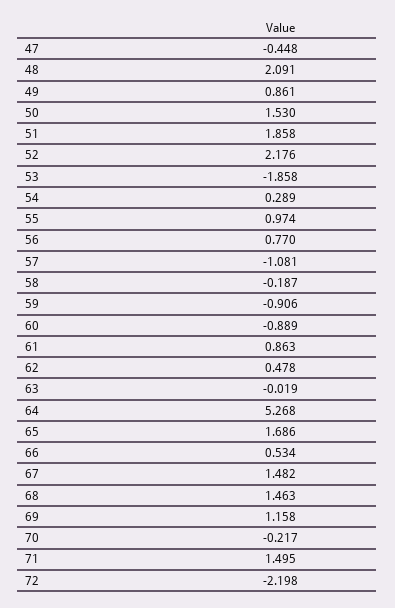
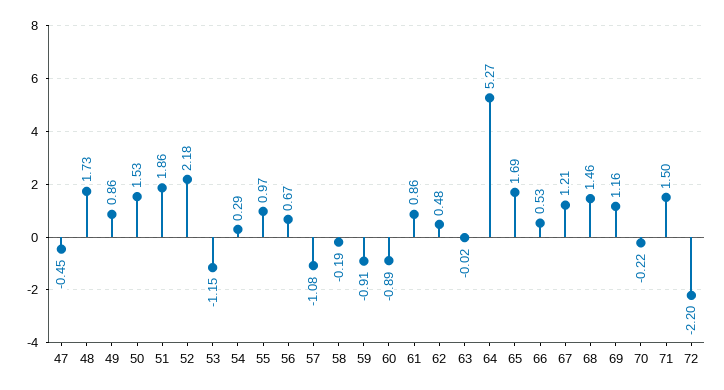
  {
    "47": -0.448,
-   "48": 2.091,
+   "48": 1.73,
    "49": 0.861,
    "50": 1.53,
    "51": 1.858,
    "52": 2.176,
-   "53": -1.858,
+   "53": -1.15,
    "54": 0.289,
    "55": 0.974,
-   "56": 0.77,
+   "56": 0.67,
    "57": -1.081,
    "58": -0.187,
    "59": -0.906,
    "60": -0.889,
    "61": 0.863,
    "62": 0.478,
    "63": -0.019,
    "64": 5.268,
    "65": 1.686,
    "66": 0.534,
-   "67": 1.482,
+   "67": 1.21,
    "68": 1.463,
    "69": 1.158,
    "70": -0.217,
    "71": 1.495,
    "72": -2.198
  }

